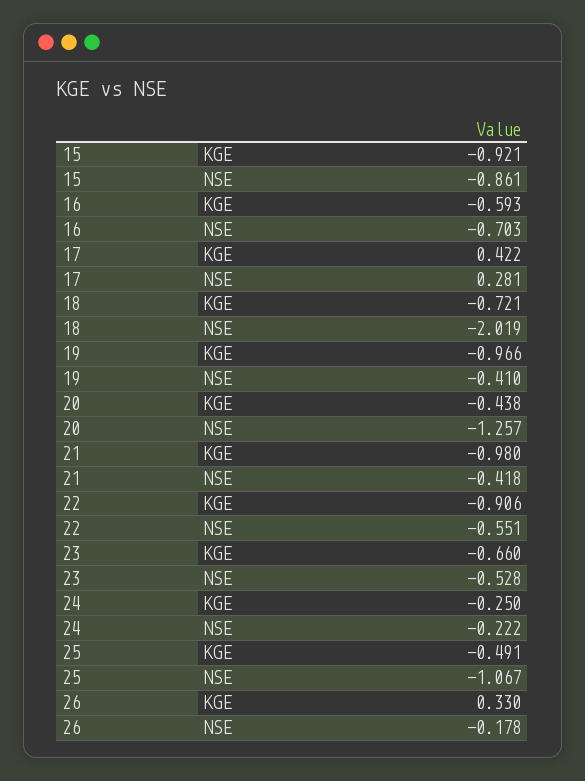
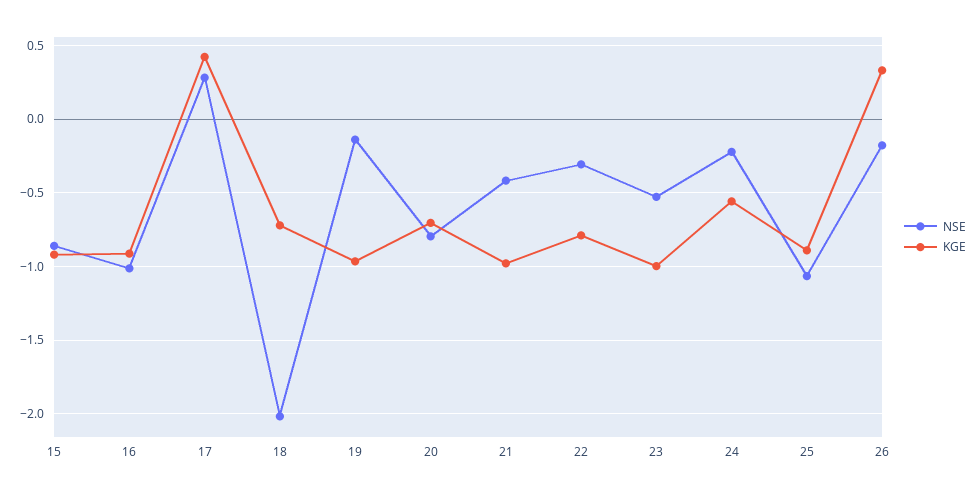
  {
    "KGE": {
      "15": -0.921,
-     "16": -0.593,
+     "16": -0.9,
      "17": 0.422,
      "18": -0.721,
      "19": -0.966,
-     "20": -0.438,
+     "20": -0.7,
      "21": -0.98,
-     "22": -0.906,
+     "22": -0.8,
-     "23": -0.66,
+     "23": -1,
-     "24": -0.25,
+     "24": -0.55,
-     "25": -0.491,
+     "25": -0.9,
      "26": 0.33
    },
    "NSE": {
      "15": -0.861,
-     "16": -0.703,
+     "16": -1,
      "17": 0.281,
      "18": -2.019,
-     "19": -0.41,
+     "19": -0.15,
-     "20": -1.257,
+     "20": -0.8,
      "21": -0.418,
-     "22": -0.551,
+     "22": -0.3,
      "23": -0.528,
      "24": -0.222,
      "25": -1.067,
      "26": -0.178
    }
  }

